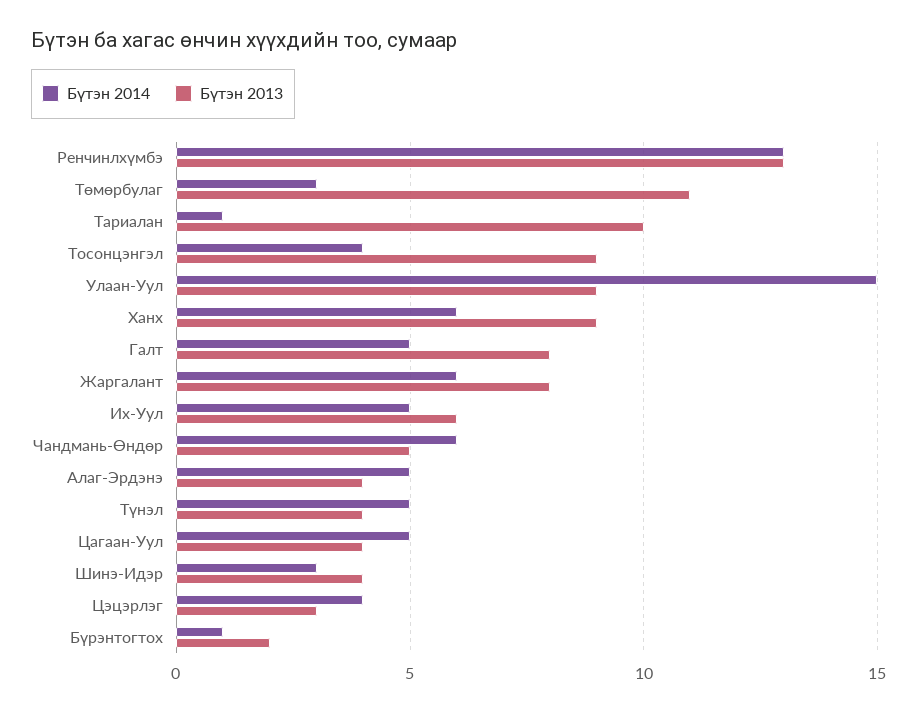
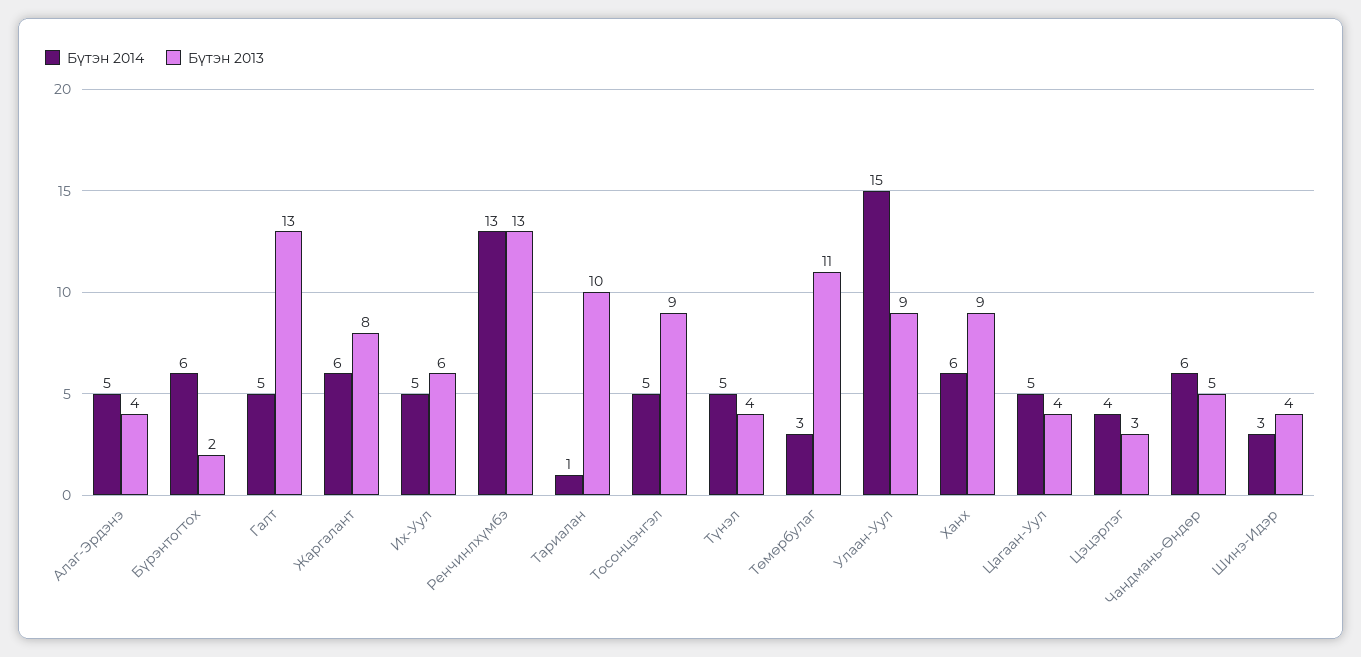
  {
    "Бүтэн 2014": {
      "Ренчинлхүмбэ": 13,
      "Төмөрбулаг": 3,
      "Тариалан": 1,
-     "Тосонцэнгэл": 4,
+     "Тосонцэнгэл": 5,
      "Улаан-Уул": 15,
      "Ханх": 6,
      "Галт": 5,
      "Жаргалант": 6,
      "Их-Уул": 5,
      "Чандмань-Өндөр": 6,
      "Алаг-Эрдэнэ": 5,
      "Түнэл": 5,
      "Цагаан-Уул": 5,
      "Шинэ-Идэр": 3,
      "Цэцэрлэг": 4,
-     "Бүрэнтогтох": 1
+     "Бүрэнтогтох": 6
    },
    "Бүтэн 2013": {
      "Ренчинлхүмбэ": 13,
      "Төмөрбулаг": 11,
      "Тариалан": 10,
      "Тосонцэнгэл": 9,
      "Улаан-Уул": 9,
      "Ханх": 9,
-     "Галт": 8,
+     "Галт": 13,
      "Жаргалант": 8,
      "Их-Уул": 6,
      "Чандмань-Өндөр": 5,
      "Алаг-Эрдэнэ": 4,
      "Түнэл": 4,
      "Цагаан-Уул": 4,
      "Шинэ-Идэр": 4,
      "Цэцэрлэг": 3,
      "Бүрэнтогтох": 2
    }
  }

